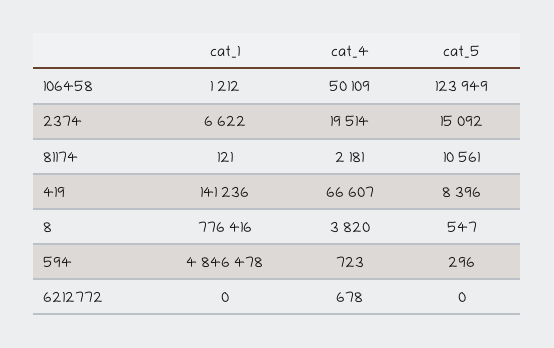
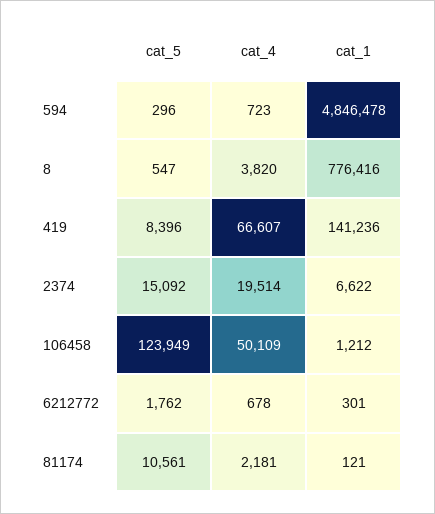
  {
    "cat_1": {
      "106458": 1212,
      "2374": 6622,
      "81174": 121,
      "419": 141236,
      "8": 776416,
      "594": 4846478,
-     "6212772": 0
+     "6212772": 301
    },
    "cat_4": {
      "106458": 50109,
      "2374": 19514,
      "81174": 2181,
      "419": 66607,
      "8": 3820,
      "594": 723,
      "6212772": 678
    },
    "cat_5": {
      "106458": 123949,
      "2374": 15092,
      "81174": 10561,
      "419": 8396,
      "8": 547,
      "594": 296,
-     "6212772": 0
+     "6212772": 1762
    }
  }

